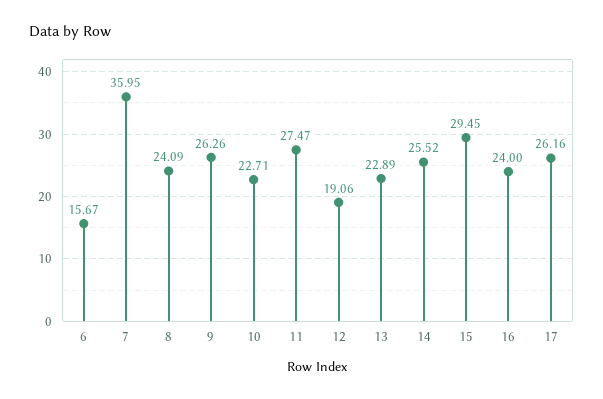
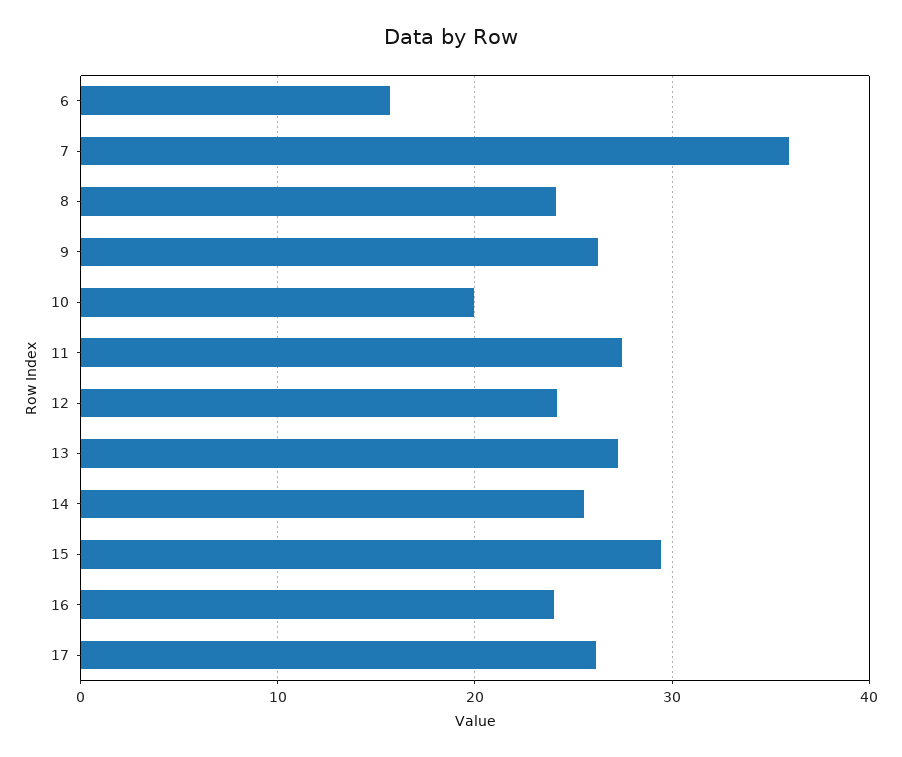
  {
    "6": 15.67,
    "7": 35.95,
    "8": 24.09,
    "9": 26.26,
-   "10": 22.71,
+   "10": 20,
    "11": 27.47,
-   "12": 19.06,
+   "12": 24,
-   "13": 22.89,
+   "13": 27,
    "14": 25.52,
    "15": 29.45,
    "16": 24,
    "17": 26.16
  }

